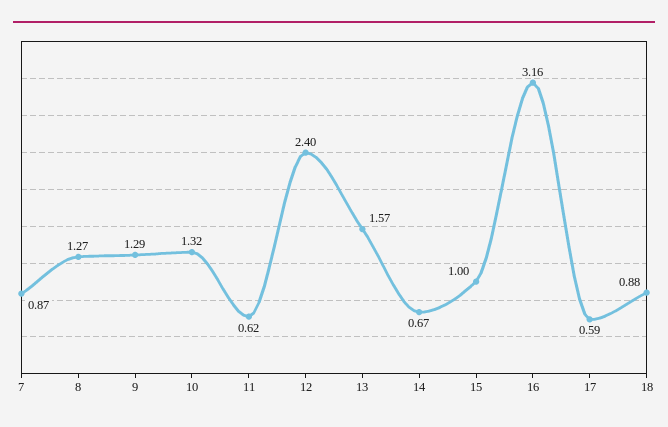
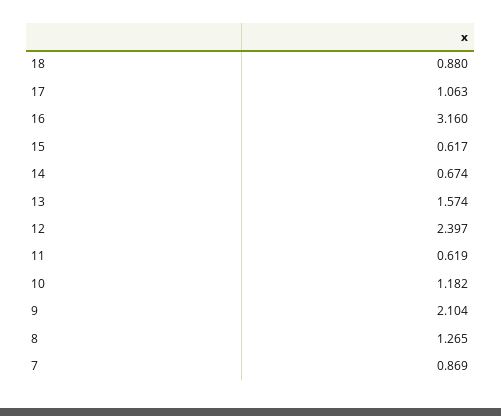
  {
    "7": 0.869,
    "8": 1.265,
-   "9": 1.29,
+   "9": 2.104,
-   "10": 1.32,
+   "10": 1.182,
    "11": 0.619,
    "12": 2.397,
    "13": 1.574,
    "14": 0.674,
-   "15": 1,
+   "15": 0.617,
    "16": 3.16,
-   "17": 0.59,
+   "17": 1.063,
    "18": 0.88
  }

